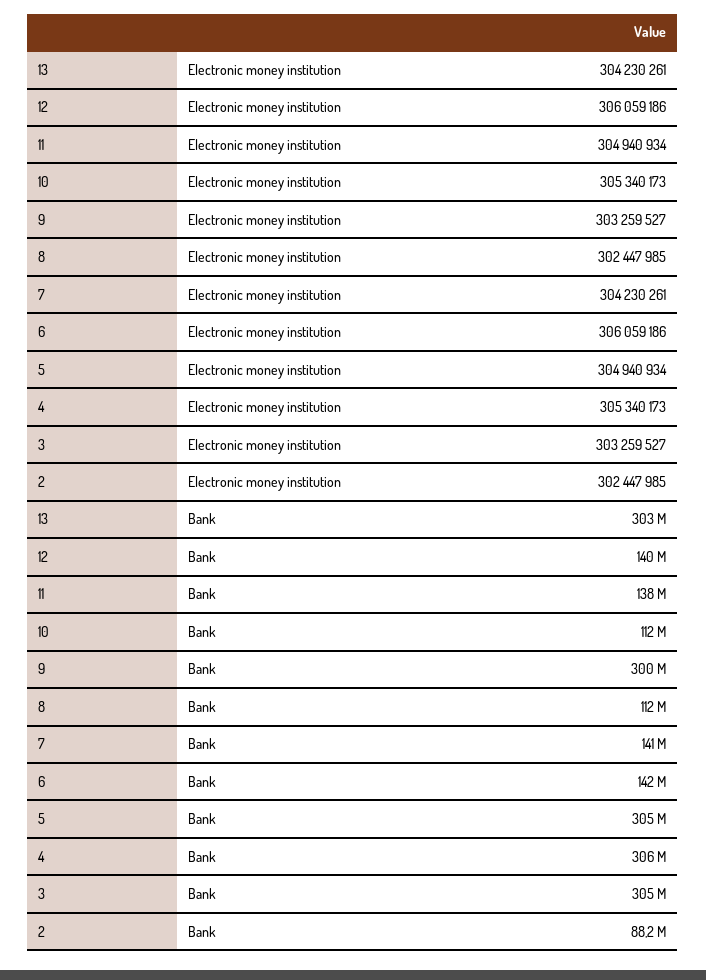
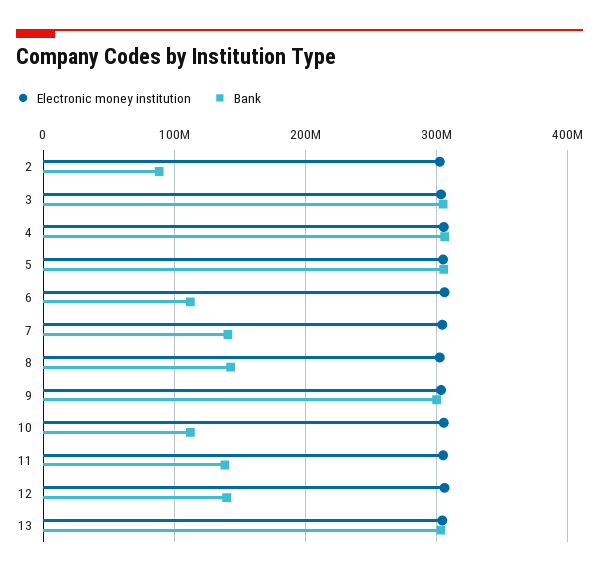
  {
    "Electronic money institution": {
      "13": 304230261,
      "12": 306059186,
      "11": 304940934,
      "10": 305340173,
      "9": 303259527,
      "8": 302447985,
      "7": 304230261,
      "6": 306059186,
      "5": 304940934,
      "4": 305340173,
      "3": 303259527,
      "2": 302447985
    },
    "Bank": {
      "13": 303000000,
      "12": 140000000,
      "11": 138000000,
      "10": 112000000,
      "9": 300000000,
-     "8": 112000000,
+     "8": 140000000,
      "7": 141000000,
-     "6": 142000000,
+     "6": 110000000,
      "5": 305000000,
      "4": 306000000,
      "3": 305000000,
      "2": 88200000
    }
  }

